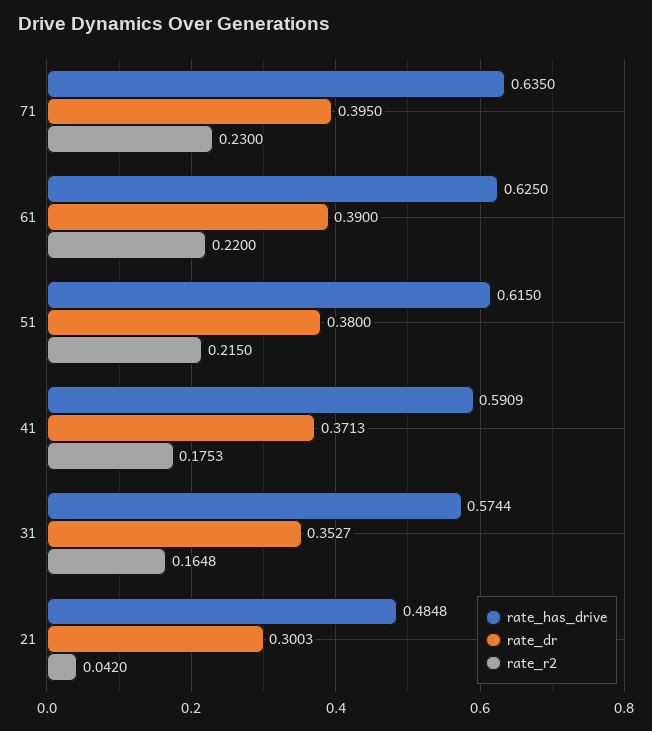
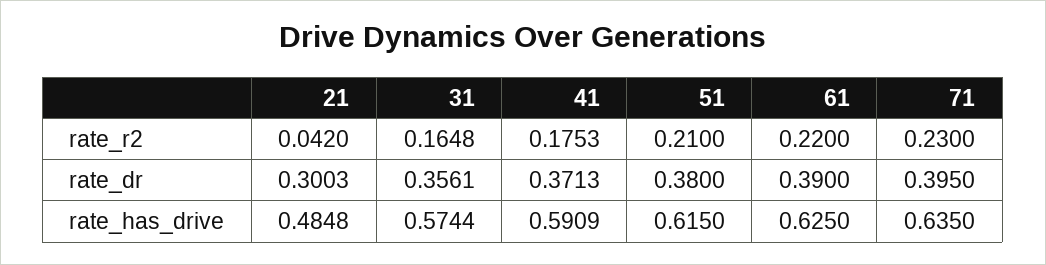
  {
    "rate_has_drive": {
      "71": 0.635,
      "61": 0.625,
      "51": 0.615,
      "41": 0.5909,
      "31": 0.5744,
      "21": 0.4848
    },
    "rate_dr": {
      "71": 0.395,
      "61": 0.39,
      "51": 0.38,
      "41": 0.3713,
-     "31": 0.3527,
+     "31": 0.3561,
      "21": 0.3003
    },
    "rate_r2": {
      "71": 0.23,
      "61": 0.22,
-     "51": 0.215,
+     "51": 0.21,
      "41": 0.1753,
      "31": 0.1648,
      "21": 0.042
    }
  }

